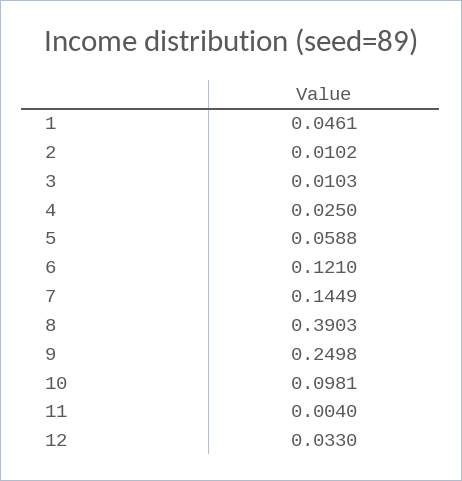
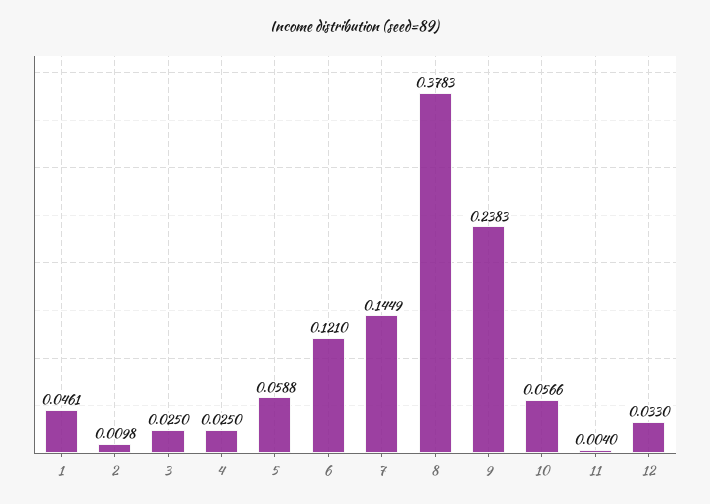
  {
    "1": 0.0461,
-   "2": 0.0102,
+   "2": 0.0098,
-   "3": 0.0103,
+   "3": 0.025,
    "4": 0.025,
    "5": 0.0588,
    "6": 0.121,
    "7": 0.1449,
-   "8": 0.3903,
+   "8": 0.3783,
-   "9": 0.2498,
+   "9": 0.2383,
-   "10": 0.0981,
+   "10": 0.0566,
    "11": 0.004,
    "12": 0.033
  }

